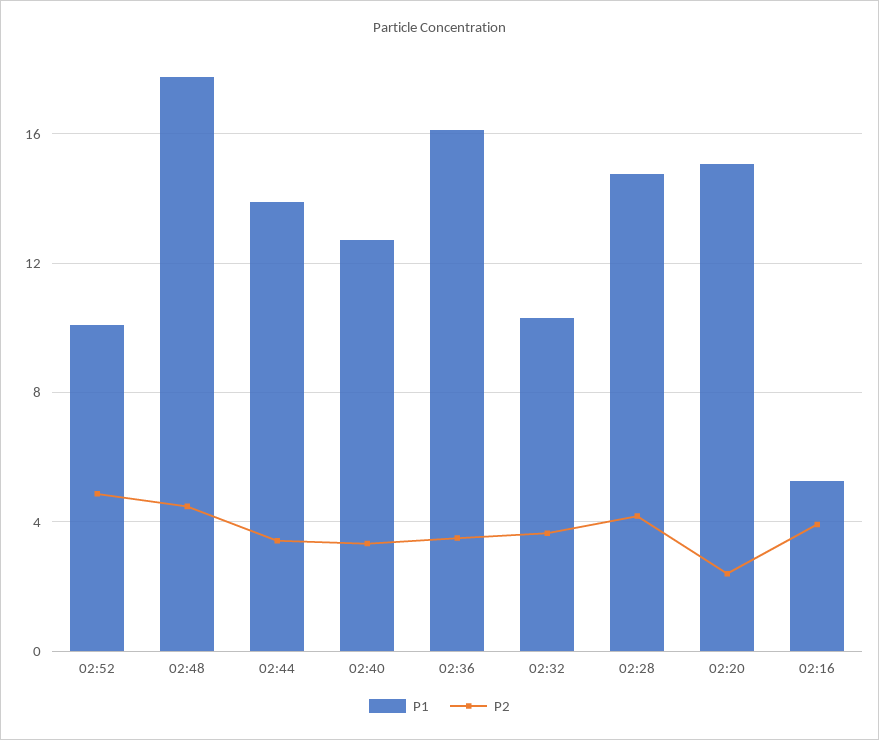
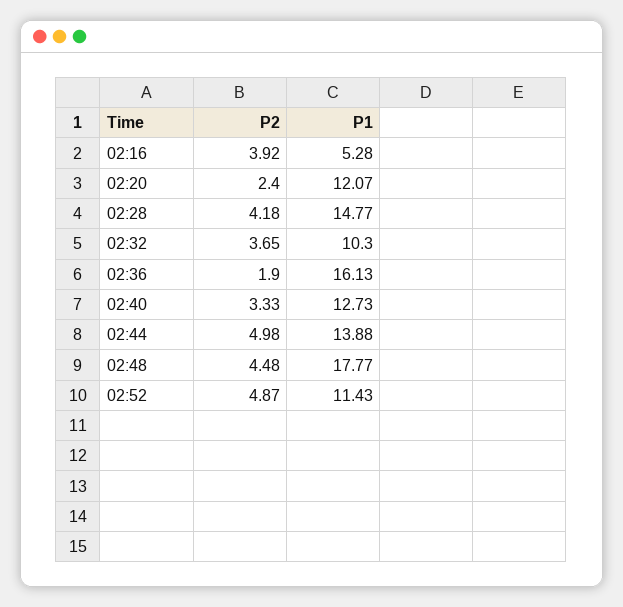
  {
    "P1": {
-     "02:52": 10,
+     "02:52": 11.43,
      "02:48": 17.77,
      "02:44": 13.88,
      "02:40": 12.73,
      "02:36": 16.13,
      "02:32": 10.3,
      "02:28": 14.77,
-     "02:20": 15,
+     "02:20": 12.07,
      "02:16": 5.28
    },
    "P2": {
      "02:52": 4.87,
      "02:48": 4.48,
-     "02:44": 3.5,
+     "02:44": 4.98,
      "02:40": 3.33,
-     "02:36": 3.5,
+     "02:36": 1.9,
      "02:32": 3.65,
      "02:28": 4.18,
      "02:20": 2.4,
      "02:16": 3.92
    }
  }

